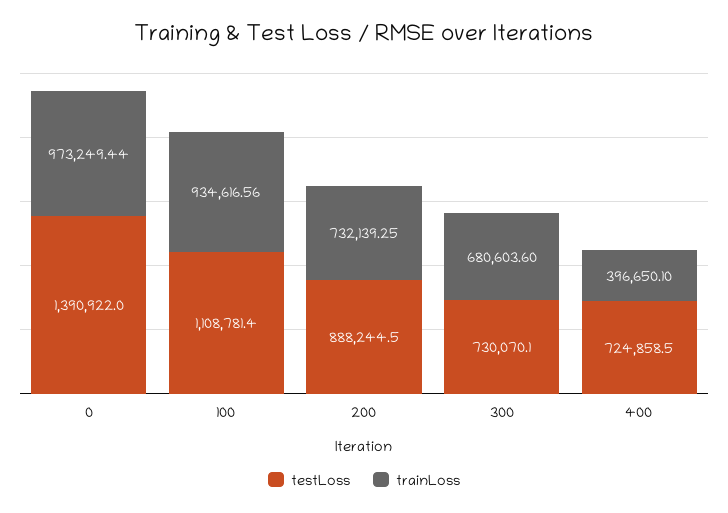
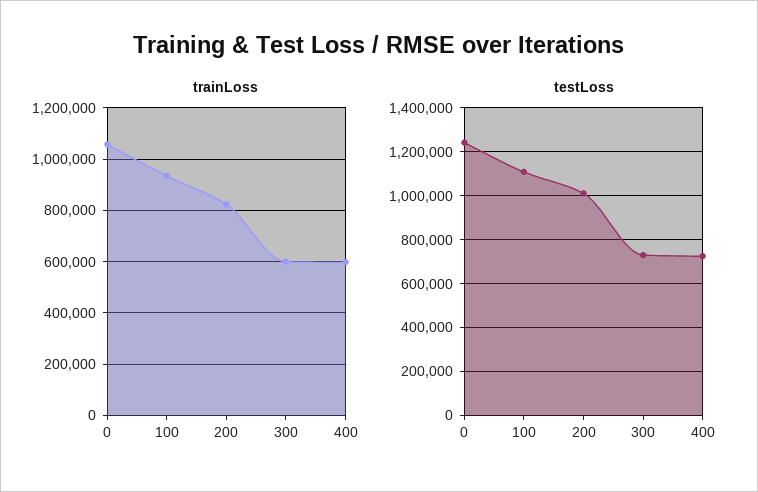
  {
    "testLoss": {
-     "0": 1390922,
+     "0": 1250000,
      "100": 1108781.4,
-     "200": 888244.5,
+     "200": 1000000,
      "300": 730070.1,
      "400": 724858.5
    },
    "trainLoss": {
-     "0": 973249.44,
+     "0": 1050000,
      "100": 934616.56,
-     "200": 732139.25,
+     "200": 825000,
-     "300": 680603.6,
+     "300": 600000,
-     "400": 396650.1
+     "400": 600000
    }
  }

